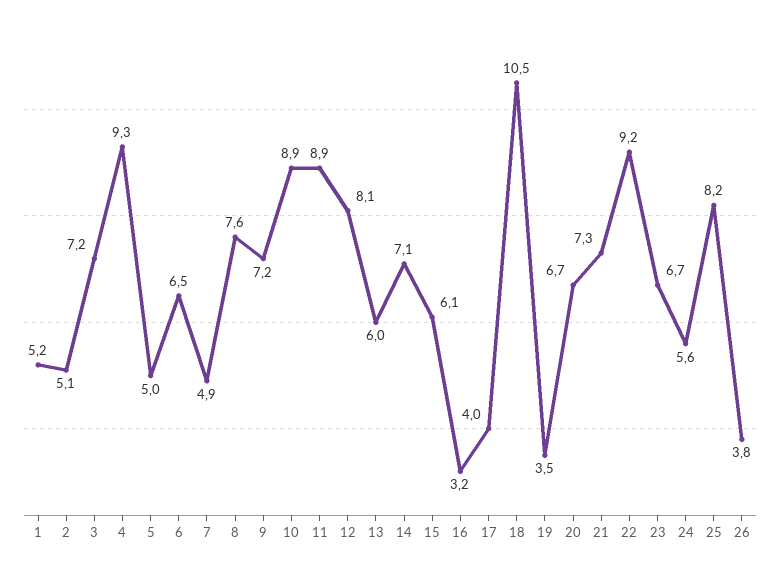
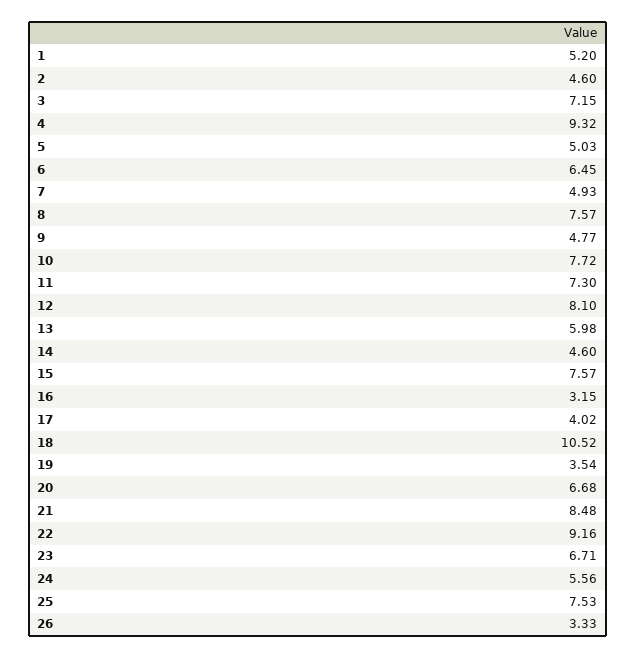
  {
    "1": 5.2,
-   "2": 5.1,
+   "2": 4.6,
    "3": 7.15,
    "4": 9.32,
    "5": 5.03,
    "6": 6.45,
    "7": 4.93,
    "8": 7.57,
-   "9": 7.2,
+   "9": 4.77,
-   "10": 8.9,
+   "10": 7.72,
-   "11": 8.9,
+   "11": 7.3,
    "12": 8.1,
    "13": 5.98,
-   "14": 7.1,
+   "14": 4.6,
-   "15": 6.1,
+   "15": 7.57,
    "16": 3.15,
    "17": 4.02,
    "18": 10.52,
    "19": 3.54,
    "20": 6.68,
-   "21": 7.3,
+   "21": 8.48,
    "22": 9.16,
    "23": 6.71,
    "24": 5.56,
-   "25": 8.2,
+   "25": 7.53,
-   "26": 3.8
+   "26": 3.33
  }

